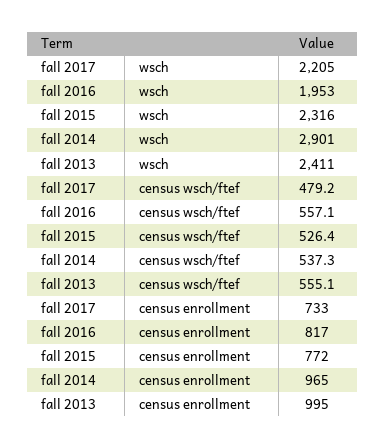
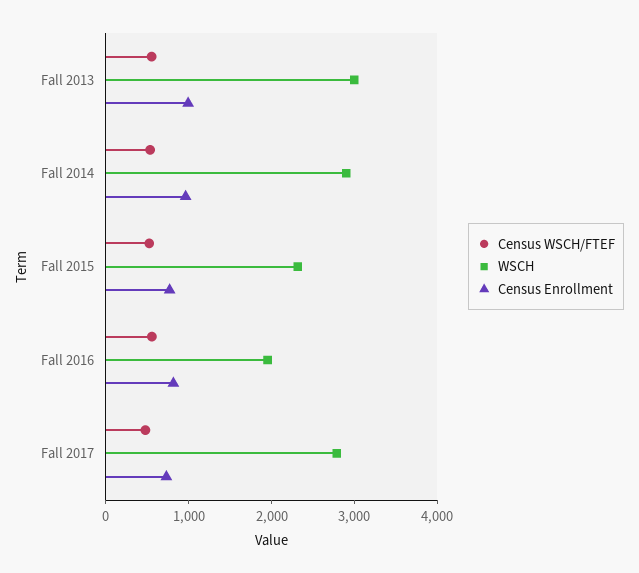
  {
    "wsch": {
-     "fall 2017": 2205,
+     "fall 2017": 2800,
      "fall 2016": 1953,
      "fall 2015": 2316,
      "fall 2014": 2901,
-     "fall 2013": 2411
+     "fall 2013": 3000
    },
    "census wsch/ftef": {
      "fall 2017": 479.2,
      "fall 2016": 557.1,
      "fall 2015": 526.4,
      "fall 2014": 537.3,
      "fall 2013": 555.1
    },
    "census enrollment": {
      "fall 2017": 733,
      "fall 2016": 817,
      "fall 2015": 772,
      "fall 2014": 965,
      "fall 2013": 995
    }
  }

